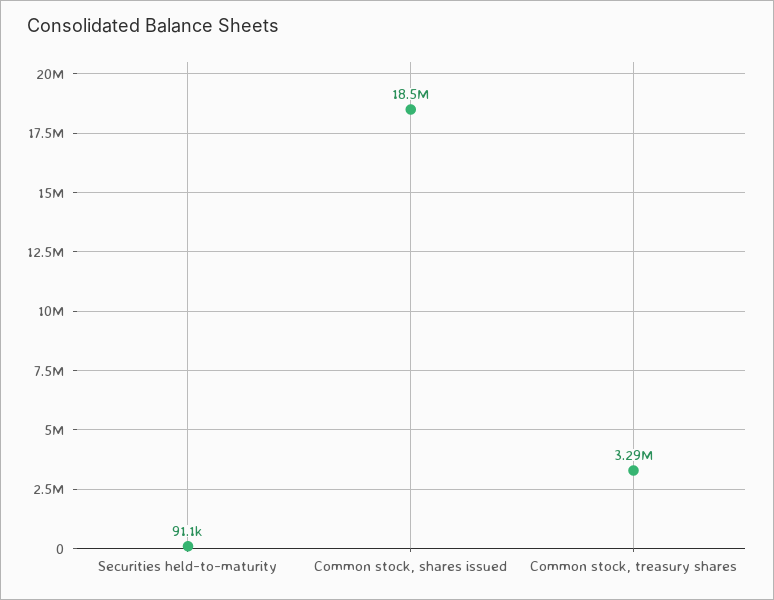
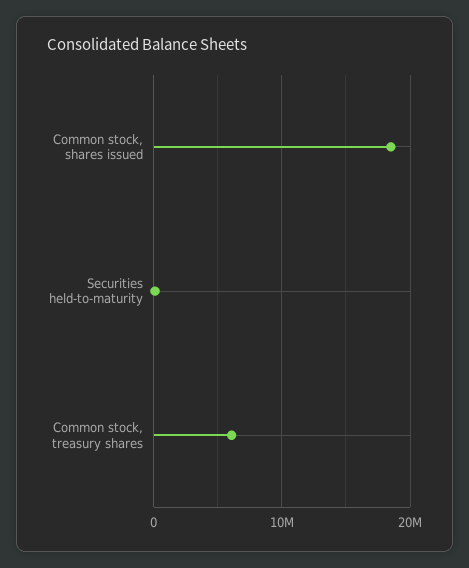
  {
    "Securities held-to-maturity": 91100,
    "Common stock, shares issued": 18500000,
-   "Common stock, treasury shares": 3290000
+   "Common stock, treasury shares": 6000000
  }

